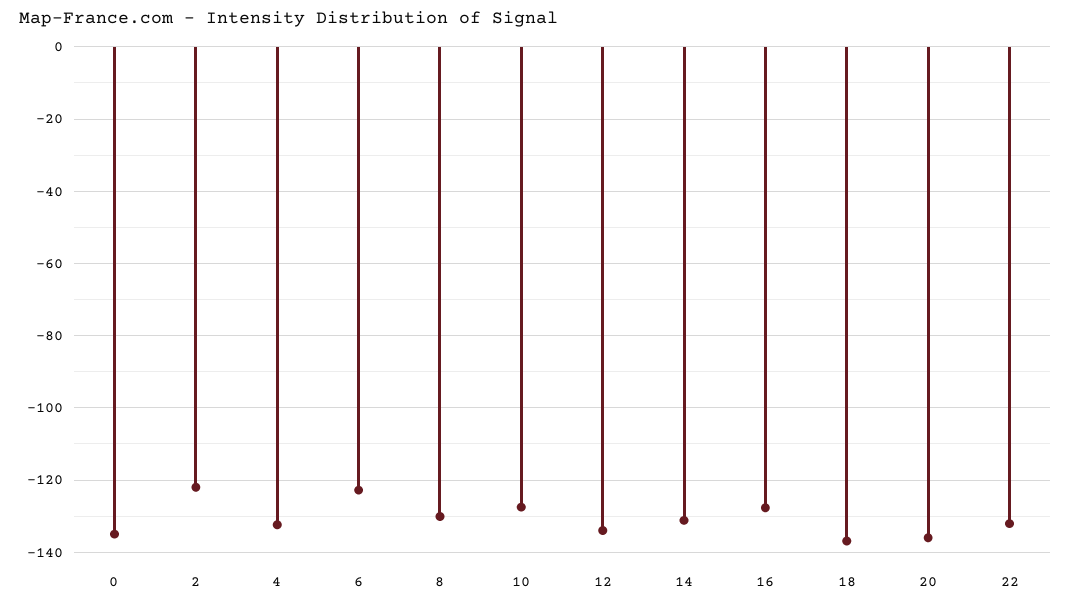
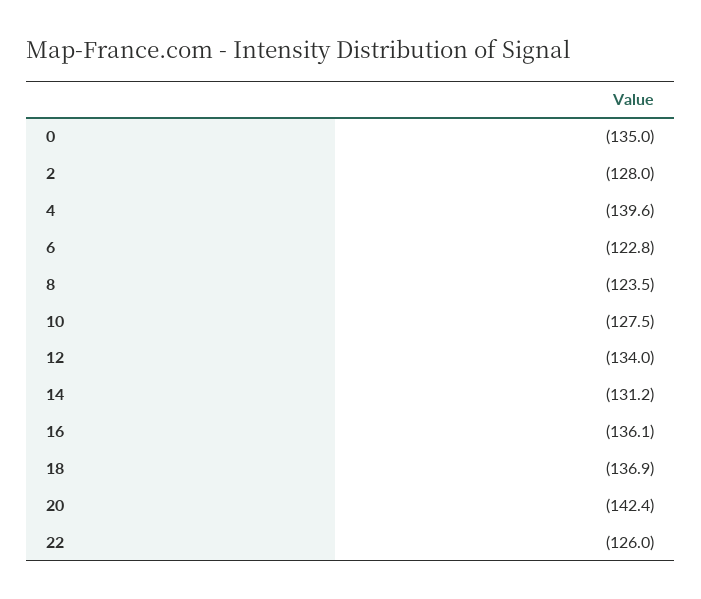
  {
    "0": -135,
-   "2": -122,
+   "2": -128,
-   "4": -132,
+   "4": -139.6,
    "6": -122.8,
-   "8": -130,
+   "8": -123.5,
    "10": -127.5,
    "12": -134,
    "14": -131.2,
-   "16": -128,
+   "16": -136.1,
    "18": -136.9,
-   "20": -136,
+   "20": -142.4,
-   "22": -132
+   "22": -126
  }

